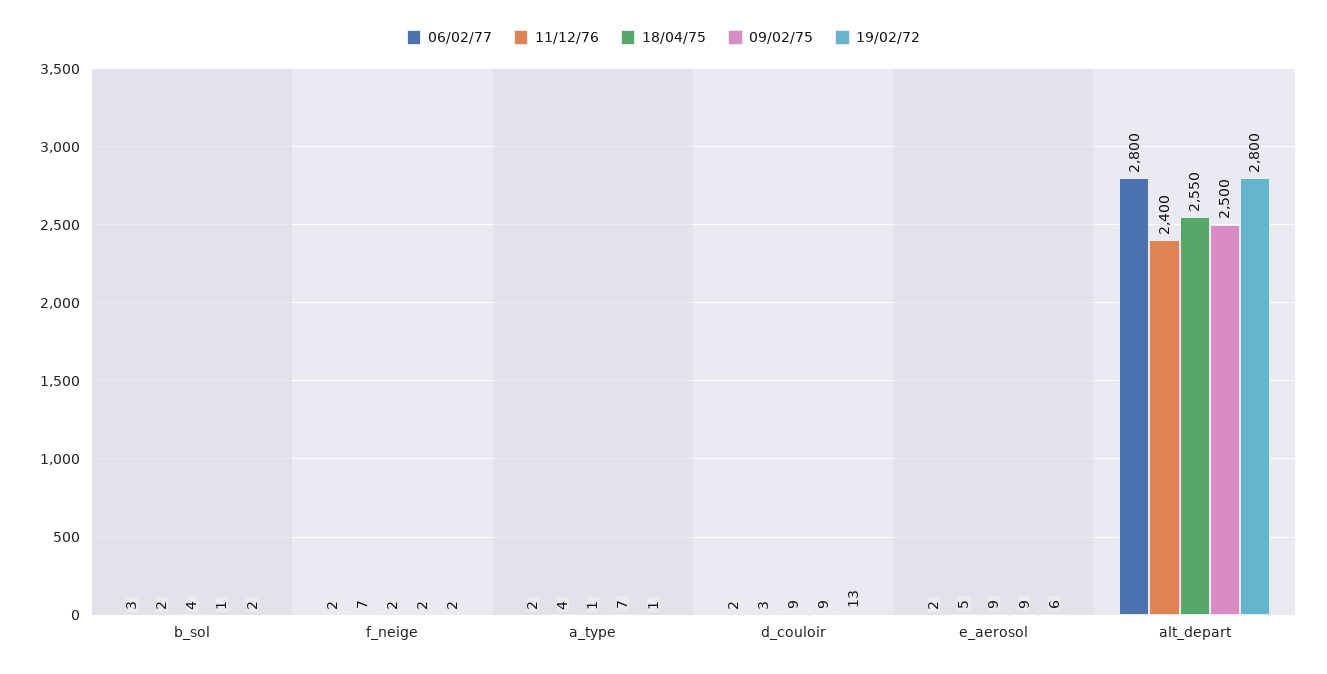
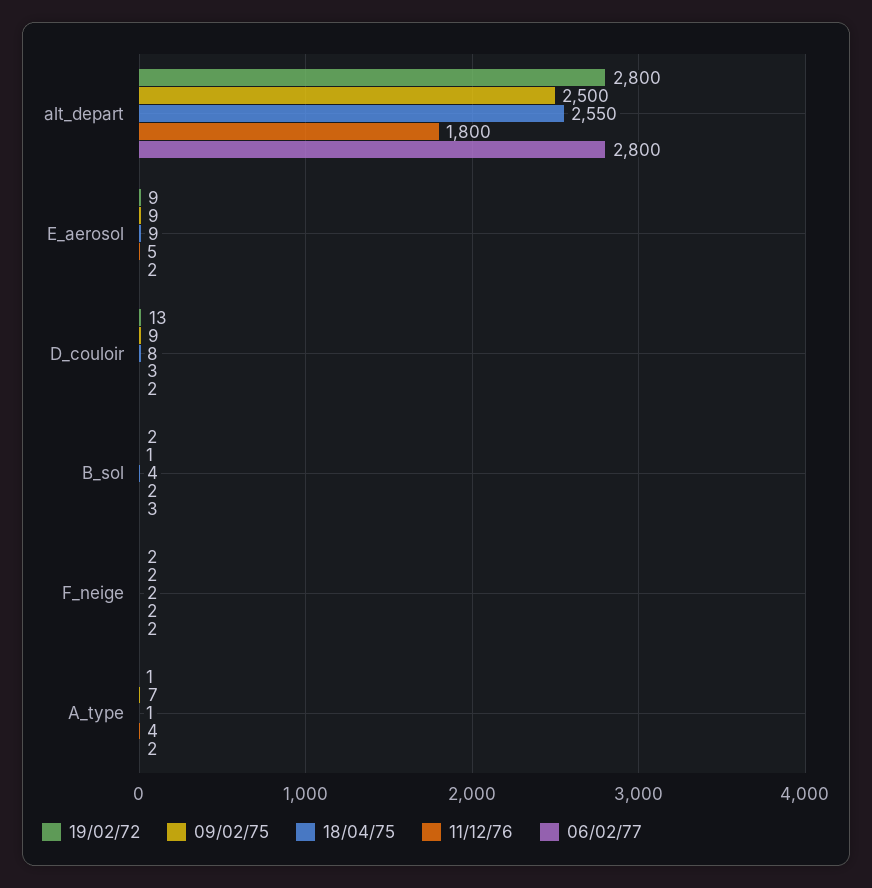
  {
    "06/02/77": {
      "b_sol": 3,
      "f_neige": 2,
      "a_type": 2,
      "d_couloir": 2,
      "e_aerosol": 2,
      "alt_depart": 2800
    },
    "11/12/76": {
      "b_sol": 2,
-     "f_neige": 7,
+     "f_neige": 2,
      "a_type": 4,
      "d_couloir": 3,
      "e_aerosol": 5,
-     "alt_depart": 2400
+     "alt_depart": 1800
    },
    "18/04/75": {
      "b_sol": 4,
      "f_neige": 2,
      "a_type": 1,
-     "d_couloir": 9,
+     "d_couloir": 8,
      "e_aerosol": 9,
      "alt_depart": 2550
    },
    "09/02/75": {
      "b_sol": 1,
      "f_neige": 2,
      "a_type": 7,
      "d_couloir": 9,
      "e_aerosol": 9,
      "alt_depart": 2500
    },
    "19/02/72": {
      "b_sol": 2,
      "f_neige": 2,
      "a_type": 1,
      "d_couloir": 13,
-     "e_aerosol": 6,
+     "e_aerosol": 9,
      "alt_depart": 2800
    }
  }

